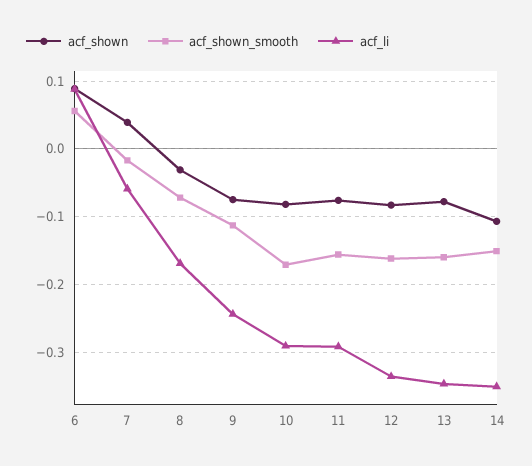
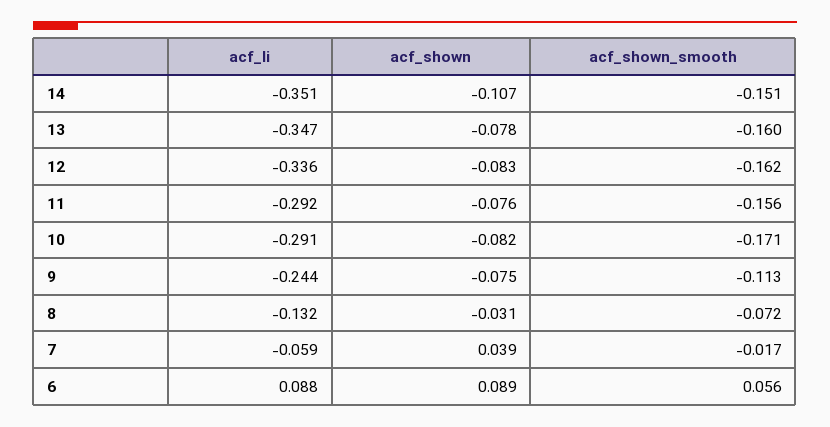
  {
    "acf_shown": {
      "6": 0.089,
      "7": 0.039,
      "8": -0.031,
      "9": -0.075,
      "10": -0.082,
      "11": -0.076,
      "12": -0.083,
      "13": -0.078,
      "14": -0.107
    },
    "acf_shown_smooth": {
      "6": 0.056,
      "7": -0.017,
      "8": -0.072,
      "9": -0.113,
      "10": -0.171,
      "11": -0.156,
      "12": -0.162,
      "13": -0.16,
      "14": -0.151
    },
    "acf_li": {
      "6": 0.088,
      "7": -0.059,
-     "8": -0.17,
+     "8": -0.132,
      "9": -0.244,
      "10": -0.291,
      "11": -0.292,
      "12": -0.336,
      "13": -0.347,
      "14": -0.351
    }
  }

